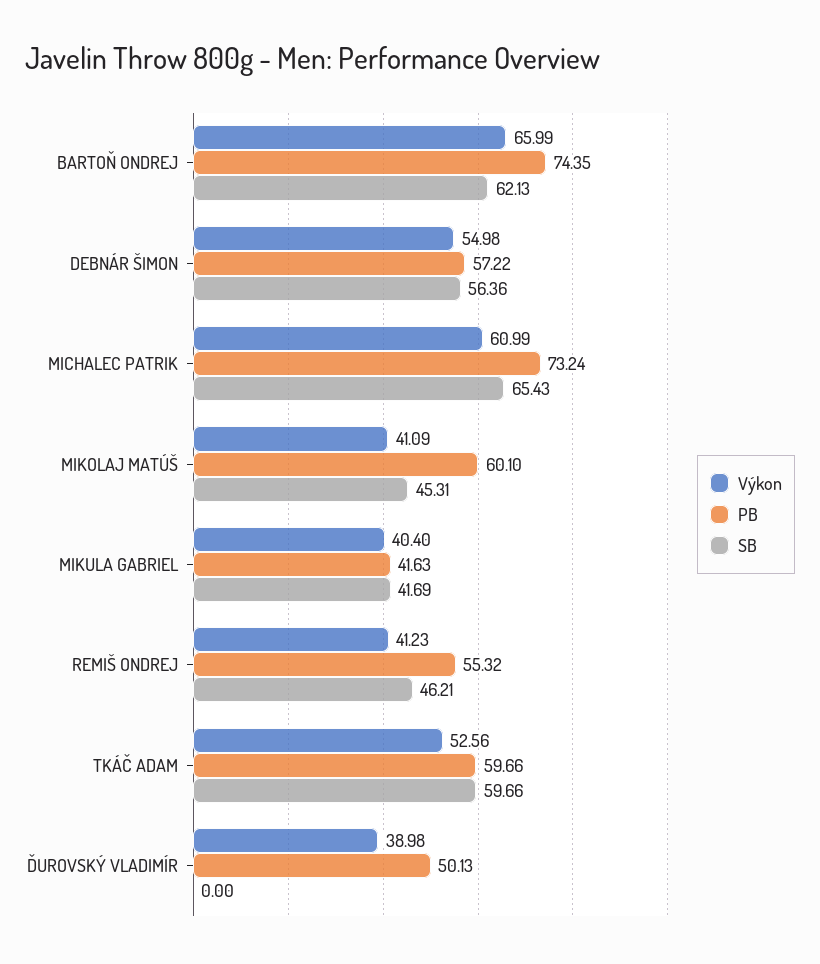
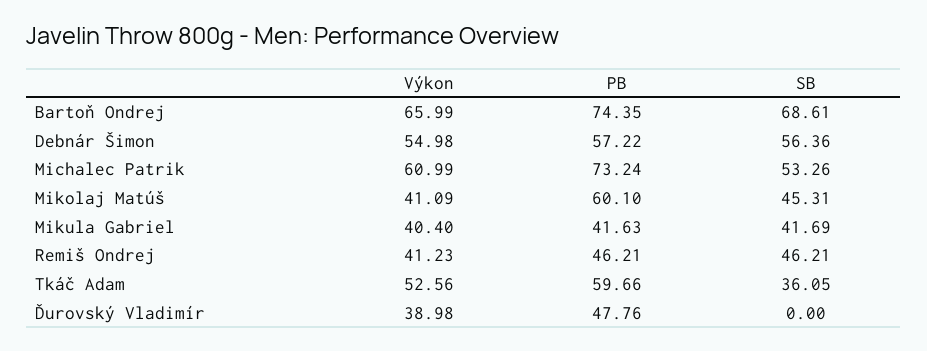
  {
    "Výkon": {
      "BARTOŇ ONDREJ": 65.99,
      "DEBNÁR ŠIMON": 54.98,
      "MICHALEC PATRIK": 60.99,
      "MIKOLAJ MATÚŠ": 41.09,
      "MIKULA GABRIEL": 40.4,
      "REMIŠ ONDREJ": 41.23,
      "TKÁČ ADAM": 52.56,
      "ĎUROVSKÝ VLADIMÍR": 38.98
    },
    "PB": {
      "BARTOŇ ONDREJ": 74.35,
      "DEBNÁR ŠIMON": 57.22,
      "MICHALEC PATRIK": 73.24,
      "MIKOLAJ MATÚŠ": 60.1,
      "MIKULA GABRIEL": 41.63,
-     "REMIŠ ONDREJ": 55.32,
+     "REMIŠ ONDREJ": 46.21,
      "TKÁČ ADAM": 59.66,
-     "ĎUROVSKÝ VLADIMÍR": 50.13
+     "ĎUROVSKÝ VLADIMÍR": 47.76
    },
    "SB": {
-     "BARTOŇ ONDREJ": 62.13,
+     "BARTOŇ ONDREJ": 68.61,
      "DEBNÁR ŠIMON": 56.36,
-     "MICHALEC PATRIK": 65.43,
+     "MICHALEC PATRIK": 53.26,
      "MIKOLAJ MATÚŠ": 45.31,
      "MIKULA GABRIEL": 41.69,
      "REMIŠ ONDREJ": 46.21,
-     "TKÁČ ADAM": 59.66,
+     "TKÁČ ADAM": 36.05,
      "ĎUROVSKÝ VLADIMÍR": 0
    }
  }

